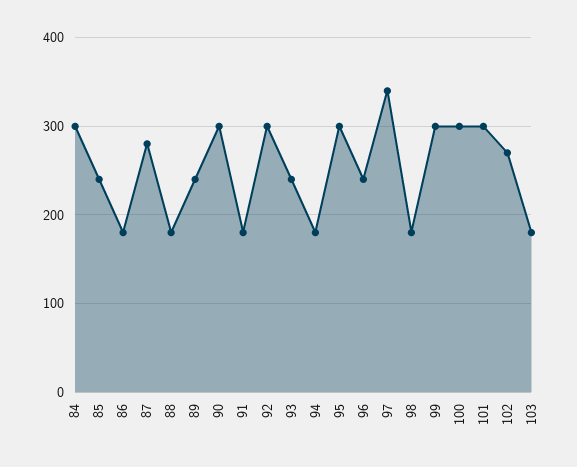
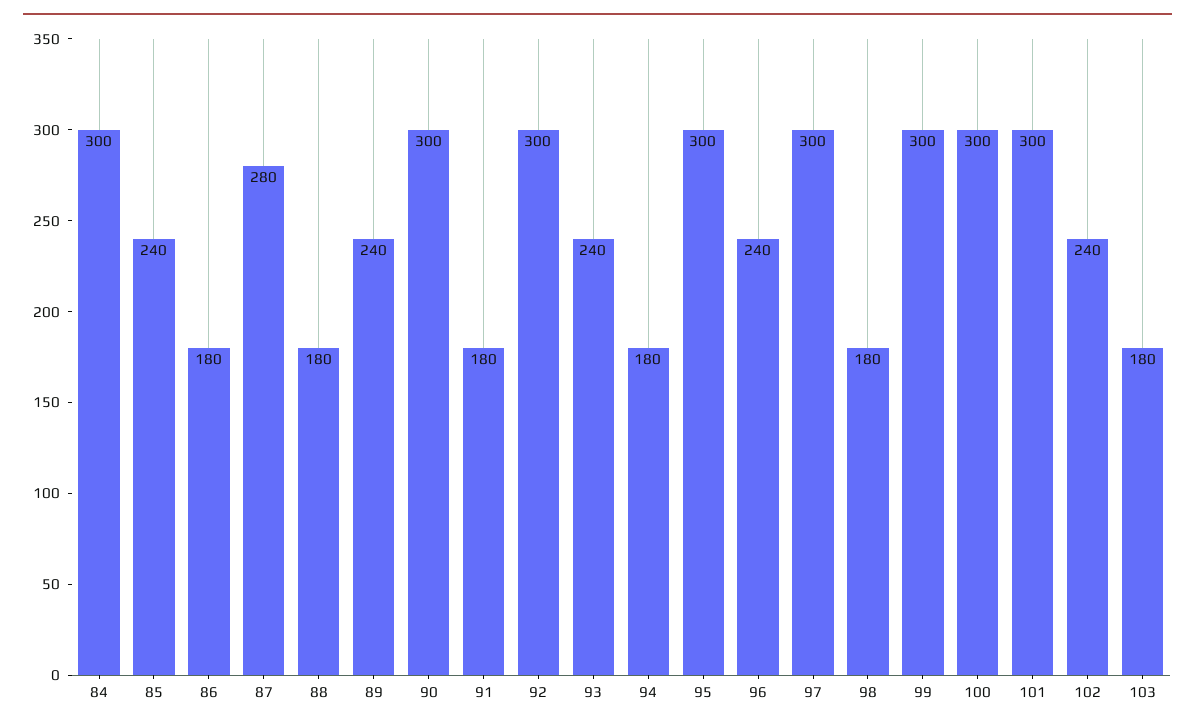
  {
    "84": 300,
    "85": 240,
    "86": 180,
    "87": 280,
    "88": 180,
    "89": 240,
    "90": 300,
    "91": 180,
    "92": 300,
    "93": 240,
    "94": 180,
    "95": 300,
    "96": 240,
-   "97": 340,
+   "97": 300,
    "98": 180,
    "99": 300,
    "100": 300,
    "101": 300,
-   "102": 270,
+   "102": 240,
    "103": 180
  }

